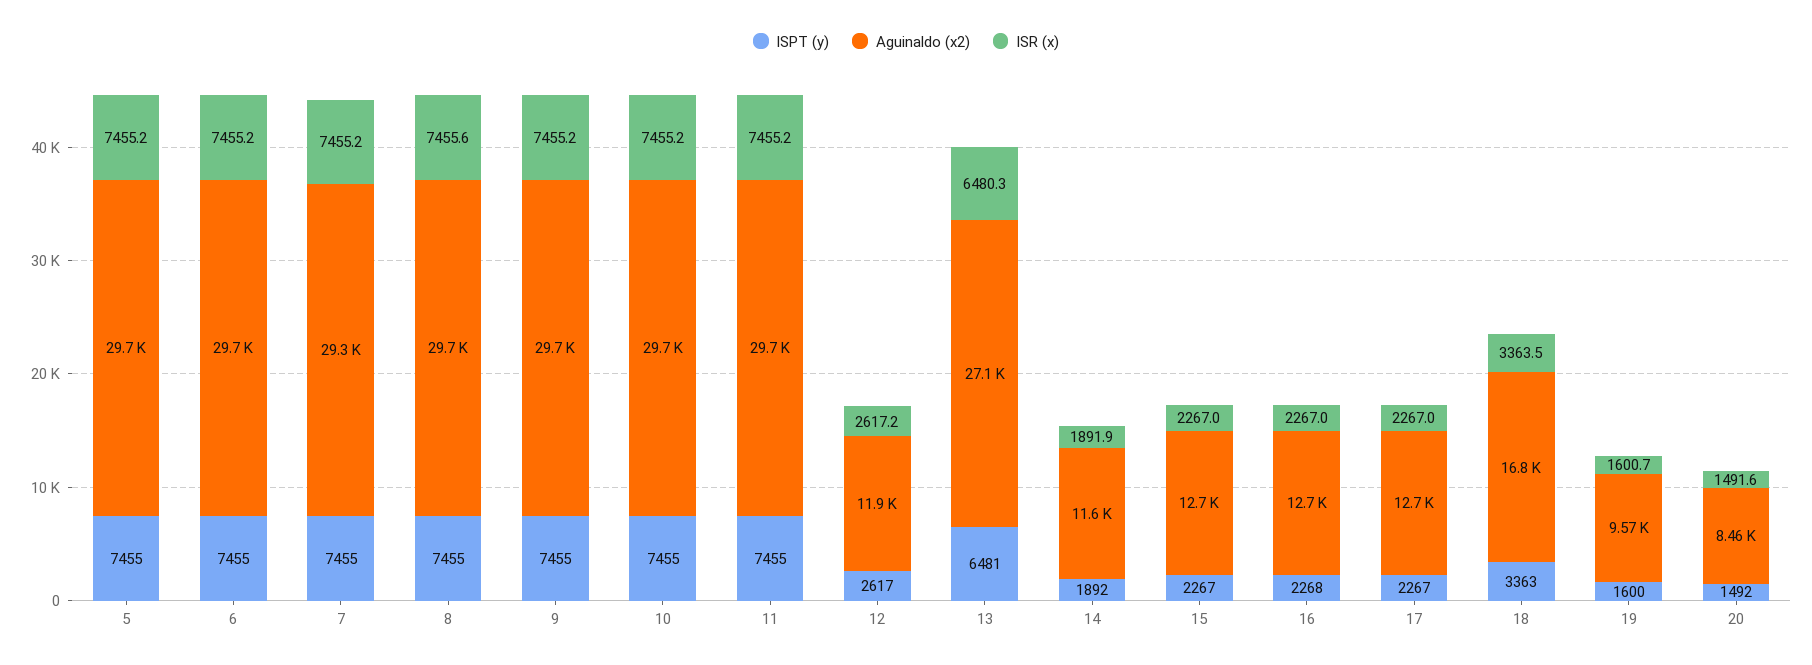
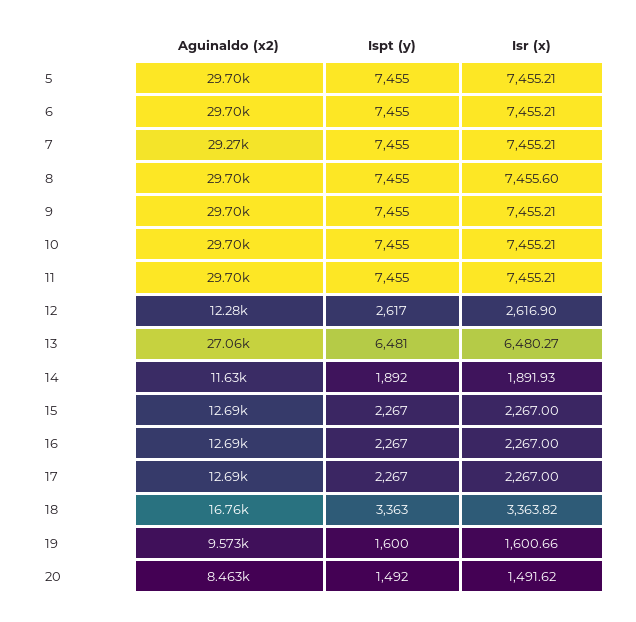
  {
    "ISPT (y)": {
      "5": 7455,
      "6": 7455,
      "7": 7455,
      "8": 7455,
      "9": 7455,
      "10": 7455,
      "11": 7455,
      "12": 2617,
      "13": 6481,
      "14": 1892,
      "15": 2267,
-     "16": 2268,
+     "16": 2267,
      "17": 2267,
      "18": 3363,
      "19": 1600,
      "20": 1492
    },
    "Aguinaldo (x2)": {
      "5": 29700,
      "6": 29700,
      "7": 29270,
      "8": 29700,
      "9": 29700,
      "10": 29700,
      "11": 29700,
-     "12": 11900,
+     "12": 12280,
      "13": 27060,
      "14": 11630,
      "15": 12690,
      "16": 12690,
      "17": 12690,
      "18": 16760,
      "19": 9573,
      "20": 8463
    },
    "ISR (x)": {
      "5": 7455.21,
      "6": 7455.21,
      "7": 7455.21,
      "8": 7455.6,
      "9": 7455.21,
      "10": 7455.21,
      "11": 7455.21,
-     "12": 2617.2,
+     "12": 2616.9,
      "13": 6480.27,
      "14": 1891.93,
      "15": 2267,
      "16": 2267,
      "17": 2267,
-     "18": 3363.5,
+     "18": 3363.82,
      "19": 1600.66,
      "20": 1491.62
    }
  }

